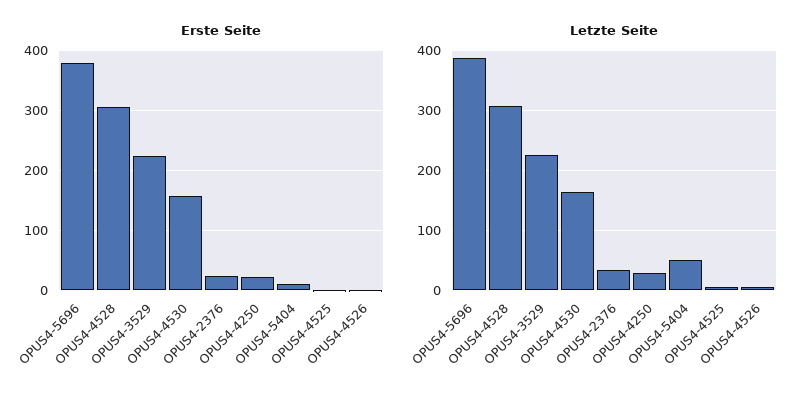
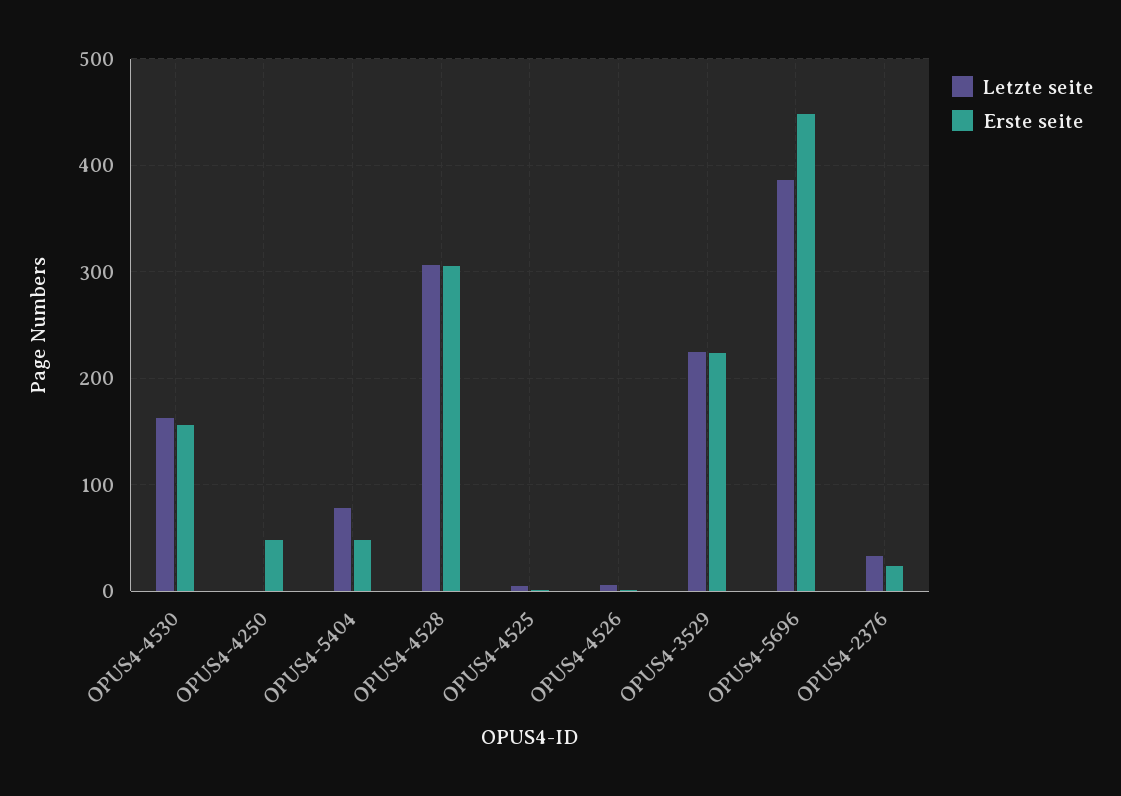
  {
    "Erste Seite": {
-     "OPUS4-5696": 380,
+     "OPUS4-5696": 450,
      "OPUS4-4528": 310,
      "OPUS4-3529": 220,
      "OPUS4-4530": 160,
      "OPUS4-2376": 20,
-     "OPUS4-4250": 20,
+     "OPUS4-4250": 50,
-     "OPUS4-5404": 10,
+     "OPUS4-5404": 50,
      "OPUS4-4525": 0,
      "OPUS4-4526": 0
    },
    "Letzte Seite": {
      "OPUS4-5696": 390,
      "OPUS4-4528": 310,
      "OPUS4-3529": 230,
      "OPUS4-4530": 160,
      "OPUS4-2376": 30,
-     "OPUS4-4250": 30,
+     "OPUS4-4250": 0,
-     "OPUS4-5404": 50,
+     "OPUS4-5404": 80,
      "OPUS4-4525": 10,
      "OPUS4-4526": 10
    }
  }

